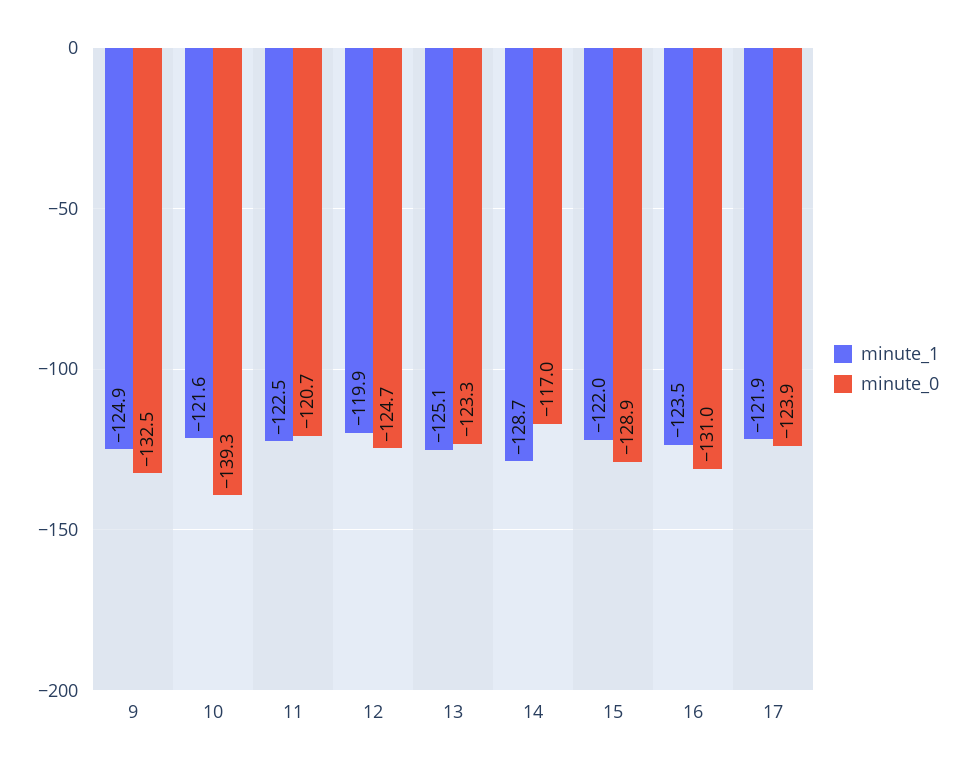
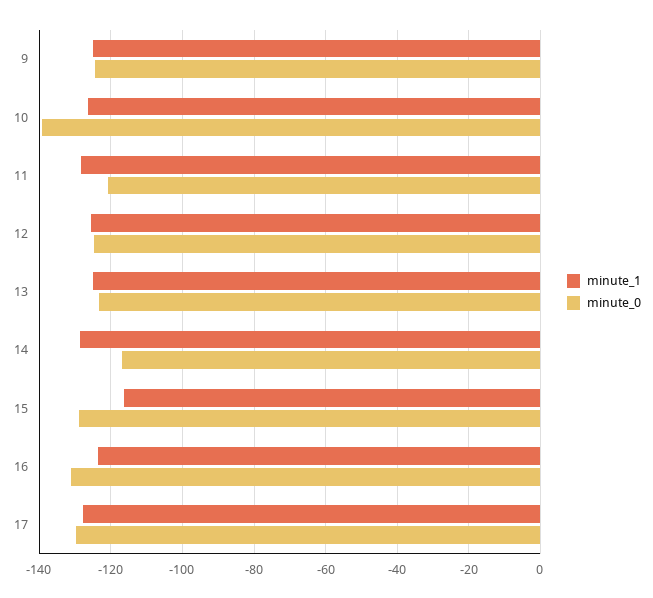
  {
    "minute_1": {
      "9": -124.9,
-     "10": -121.6,
+     "10": -126,
-     "11": -122.5,
+     "11": -128,
-     "12": -119.9,
+     "12": -126,
      "13": -125.1,
      "14": -128.7,
-     "15": -122,
+     "15": -116,
      "16": -123.5,
-     "17": -121.9
+     "17": -128
    },
    "minute_0": {
-     "9": -132.5,
+     "9": -124,
      "10": -139.3,
      "11": -120.7,
      "12": -124.7,
      "13": -123.3,
      "14": -117,
      "15": -128.9,
      "16": -131,
-     "17": -123.9
+     "17": -130
    }
  }

